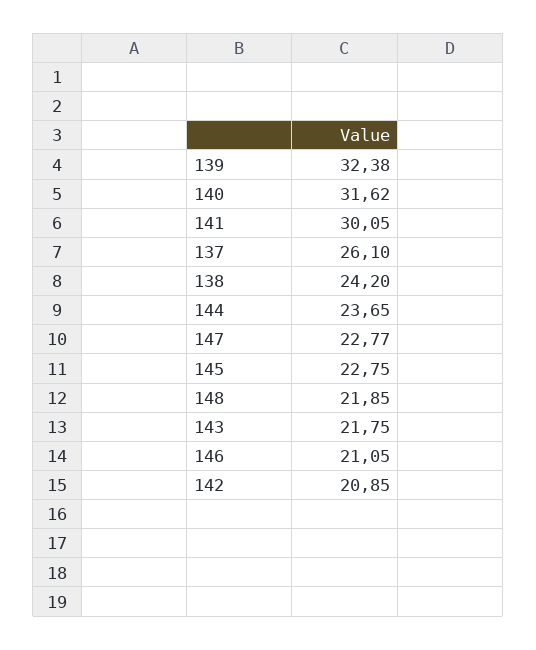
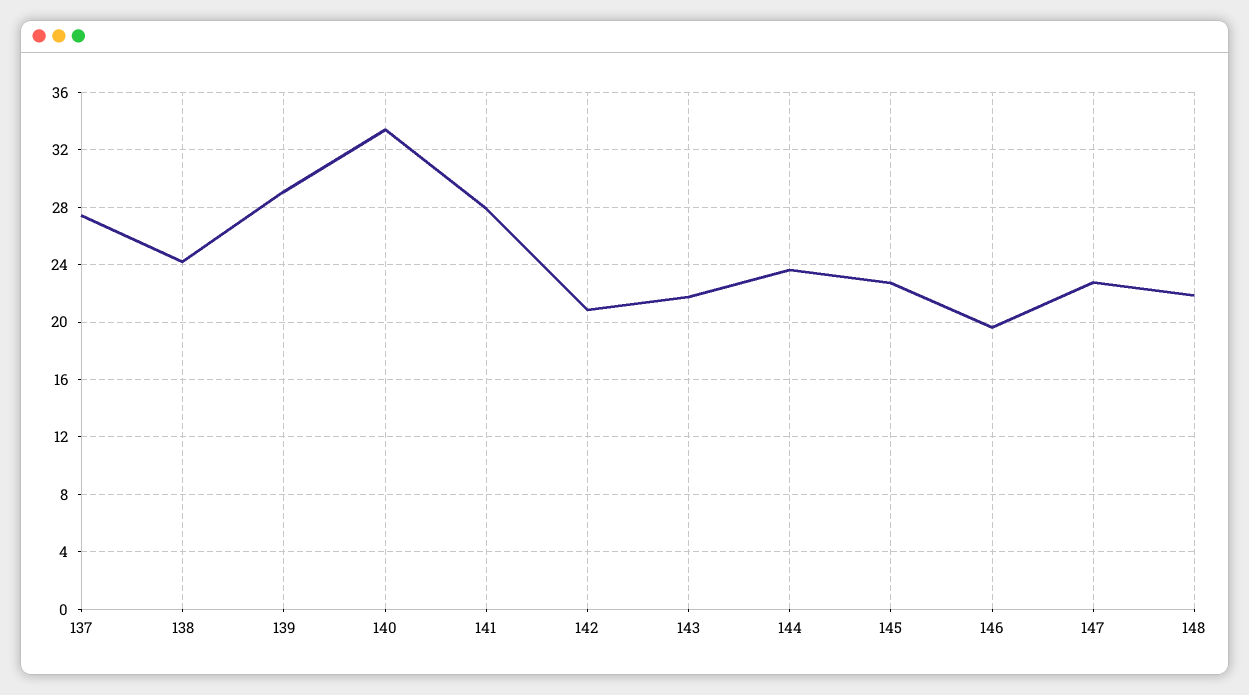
  {
-   "139": 32.38,
+   "139": 29,
-   "140": 31.62,
+   "140": 33.5,
-   "141": 30.05,
+   "141": 28,
-   "137": 26.1,
+   "137": 27.5,
    "138": 24.2,
    "144": 23.65,
    "147": 22.77,
    "145": 22.75,
    "148": 21.85,
    "143": 21.75,
-   "146": 21.05,
+   "146": 19.5,
    "142": 20.85
  }

